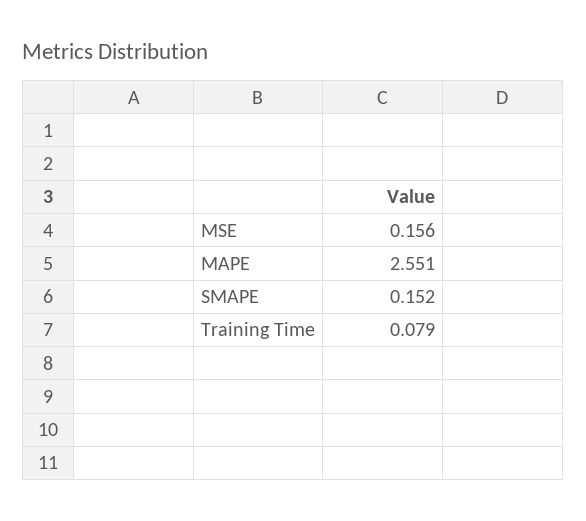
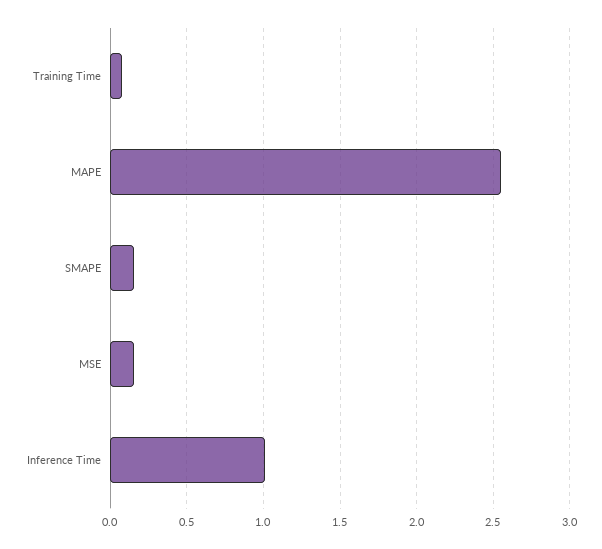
  {
    "MSE": 0.156,
    "MAPE": 2.551,
    "SMAPE": 0.152,
-   "Training Time": 0.079
+   "Training Time": 0.079,
+   "Inference Time": 1
  }

